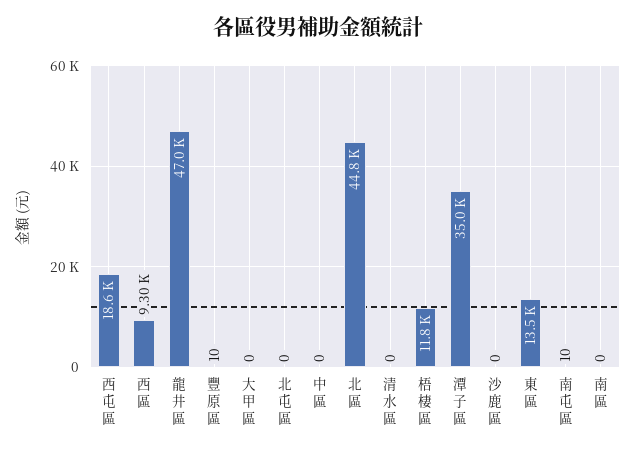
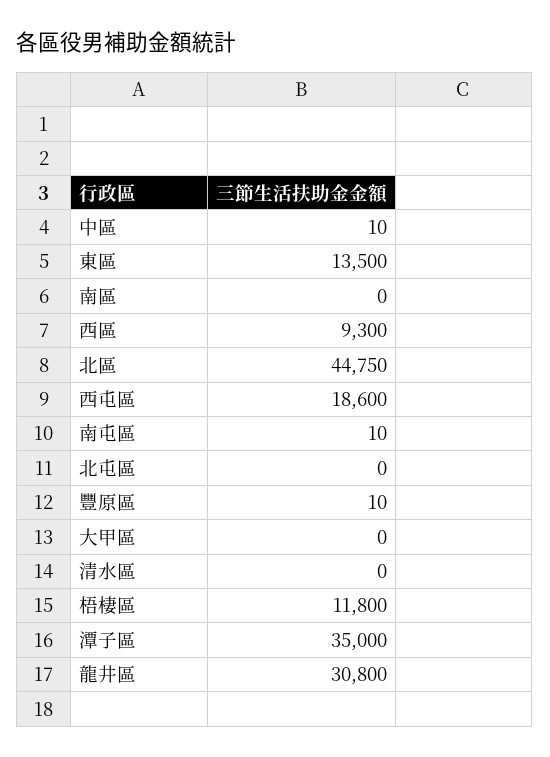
  {
    "西屯區": 18600,
    "西區": 9300,
-   "龍井區": 47000,
+   "龍井區": 30800,
    "豐原區": 10,
    "大甲區": 0,
    "北屯區": 0,
-   "中區": 0,
+   "中區": 10,
    "北區": 44750,
    "清水區": 0,
    "梧棲區": 11800,
    "潭子區": 35000,
-   "沙鹿區": 0,
    "東區": 13500,
    "南屯區": 10,
    "南區": 0
  }

